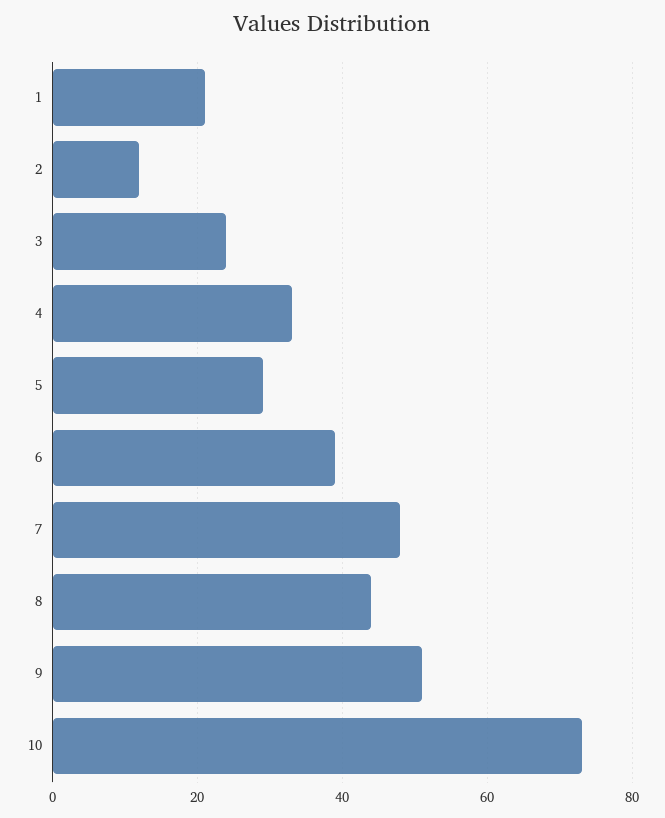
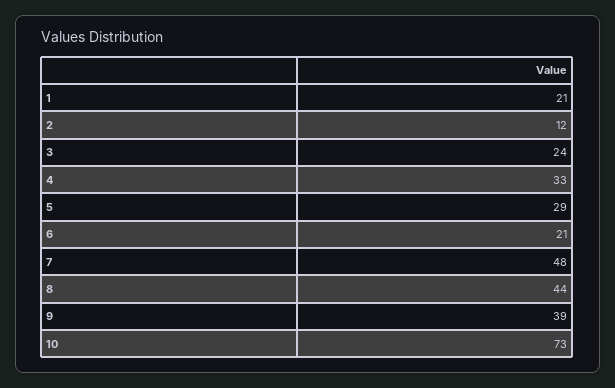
  {
    "1": 21,
    "2": 12,
    "3": 24,
    "4": 33,
    "5": 29,
-   "6": 40,
+   "6": 21,
    "7": 48,
    "8": 44,
-   "9": 50,
+   "9": 39,
    "10": 73
  }

